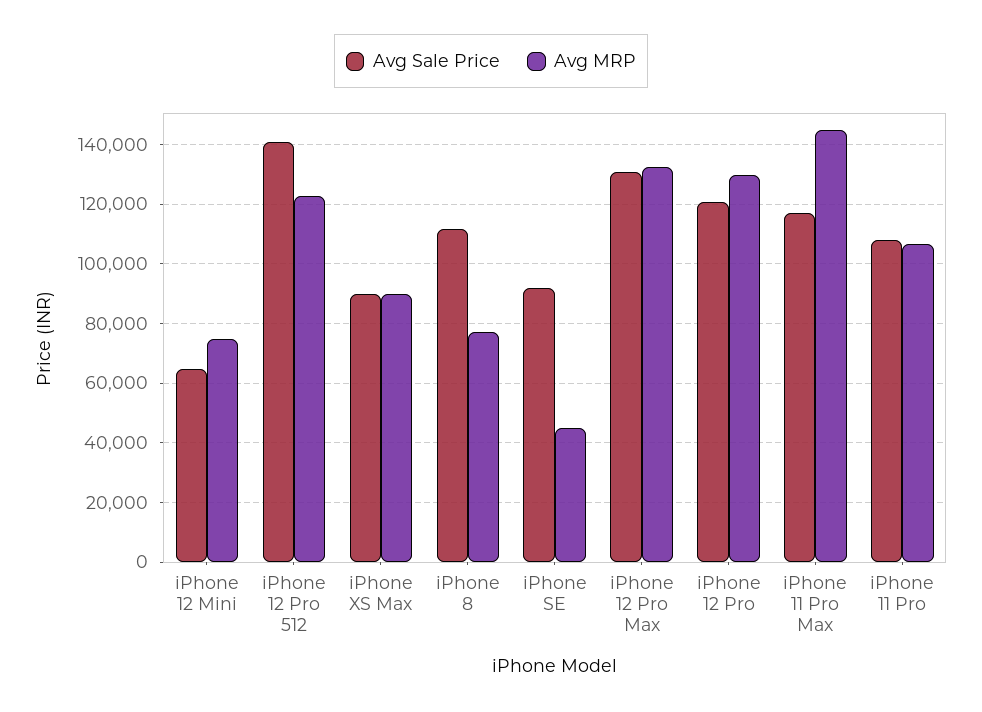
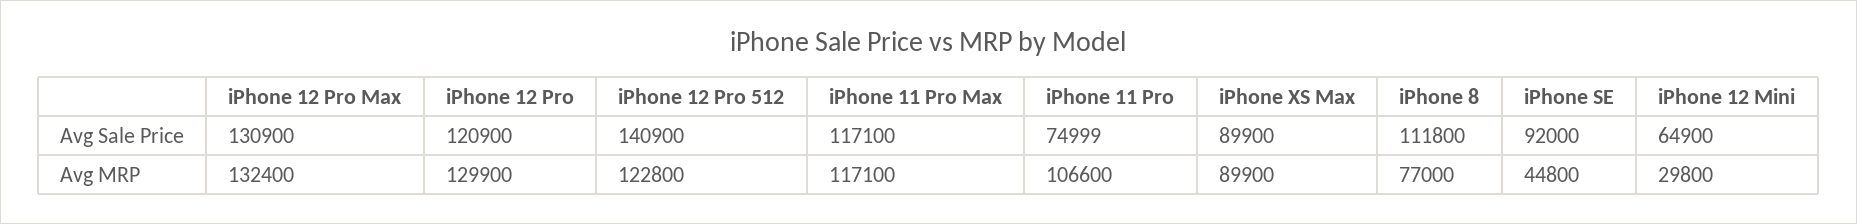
  {
    "Avg Sale Price": {
      "iPhone 12 Mini": 64900,
      "iPhone 12 Pro 512": 140900,
      "iPhone XS Max": 89900,
      "iPhone 8": 111800,
      "iPhone SE": 92000,
      "iPhone 12 Pro Max": 130900,
      "iPhone 12 Pro": 120900,
      "iPhone 11 Pro Max": 117100,
-     "iPhone 11 Pro": 107500
+     "iPhone 11 Pro": 74999
    },
    "Avg MRP": {
-     "iPhone 12 Mini": 75000,
+     "iPhone 12 Mini": 29800,
      "iPhone 12 Pro 512": 122800,
      "iPhone XS Max": 89900,
      "iPhone 8": 77000,
      "iPhone SE": 44800,
      "iPhone 12 Pro Max": 132400,
      "iPhone 12 Pro": 129900,
-     "iPhone 11 Pro Max": 145000,
+     "iPhone 11 Pro Max": 117100,
      "iPhone 11 Pro": 106600
    }
  }

